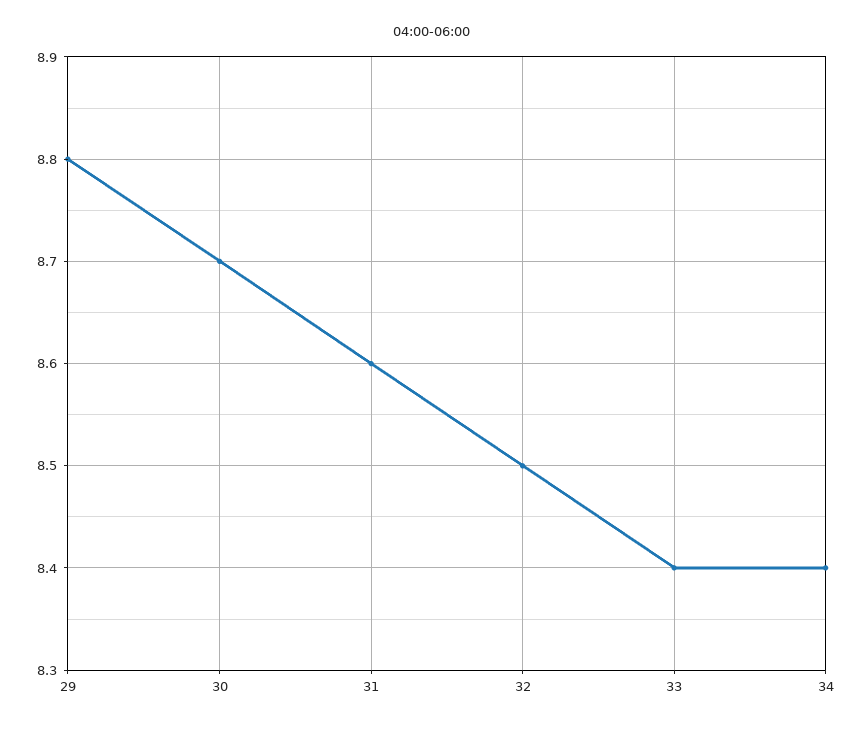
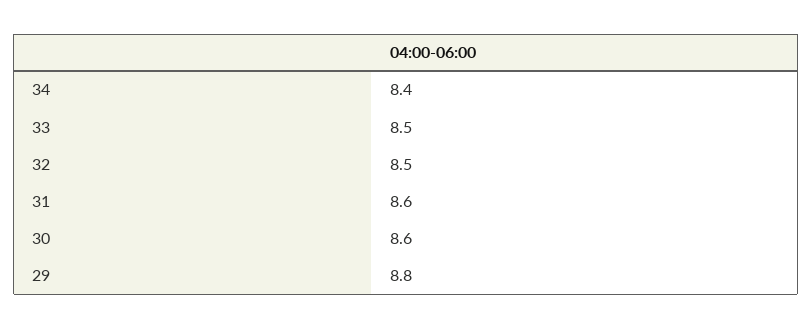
  {
    "29": 8.8,
-   "30": 8.7,
+   "30": 8.6,
    "31": 8.6,
    "32": 8.5,
-   "33": 8.4,
+   "33": 8.5,
    "34": 8.4
  }

